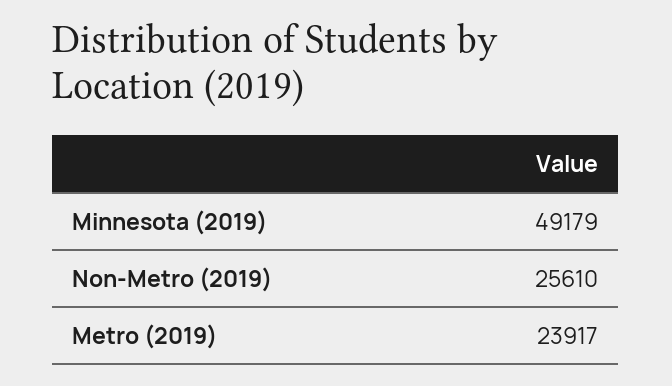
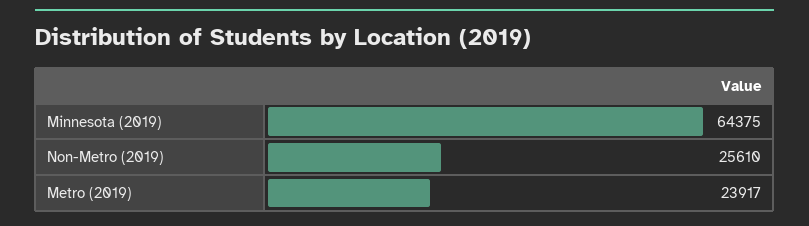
  {
-   "Minnesota (2019)": 49179,
+   "Minnesota (2019)": 64375,
    "Non-Metro (2019)": 25610,
    "Metro (2019)": 23917
  }

